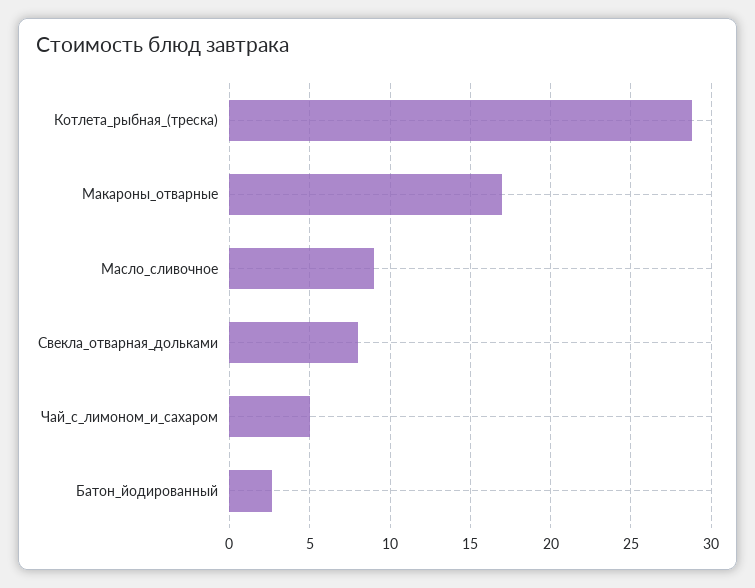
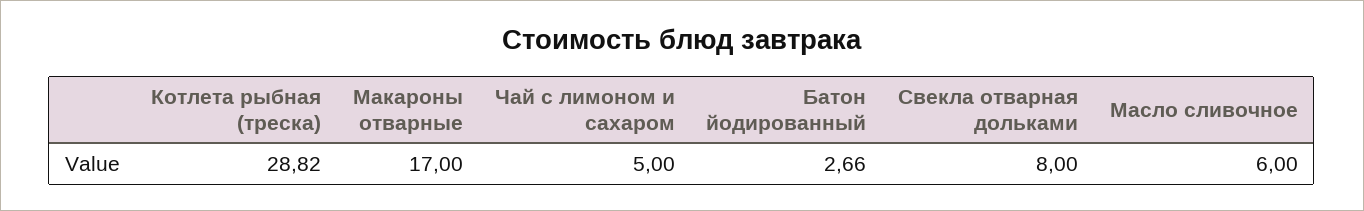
  {
    "Котлета_рыбная_(треска)": 28.82,
    "Макароны_отварные": 17,
-   "Масло_сливочное": 9,
+   "Масло_сливочное": 6,
    "Свекла_отварная_дольками": 8,
    "Чай_с_лимоном_и_сахаром": 5,
    "Батон_йодированный": 2.66
  }

